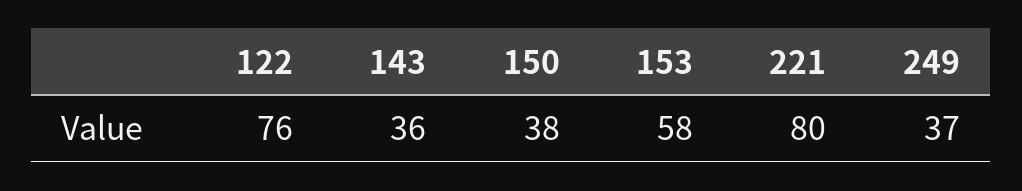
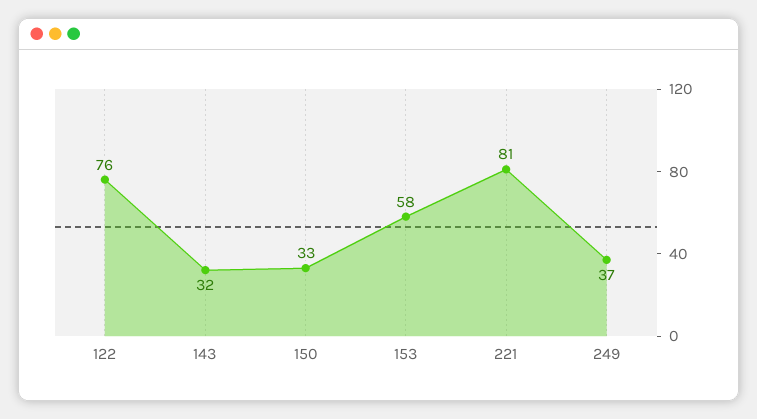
  {
    "122": 76,
-   "143": 36,
+   "143": 32,
-   "150": 38,
+   "150": 33,
    "153": 58,
-   "221": 80,
+   "221": 81,
    "249": 37
  }

